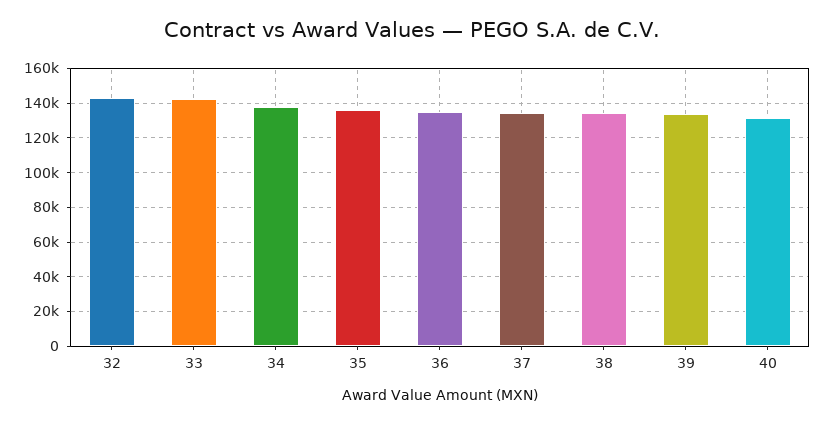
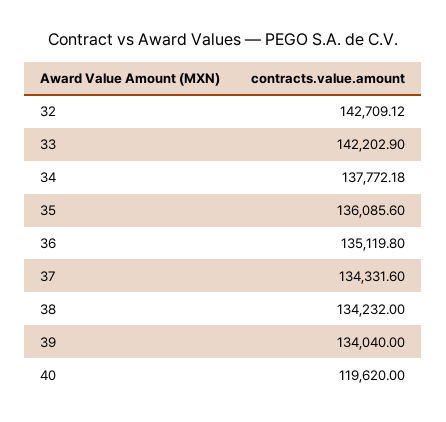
  {
    "32": 142709.12,
    "33": 142202.9,
    "34": 137772.18,
    "35": 136085.6,
    "36": 135119.8,
    "37": 134331.6,
    "38": 134232,
    "39": 134040,
-   "40": 130000
+   "40": 119620
  }

